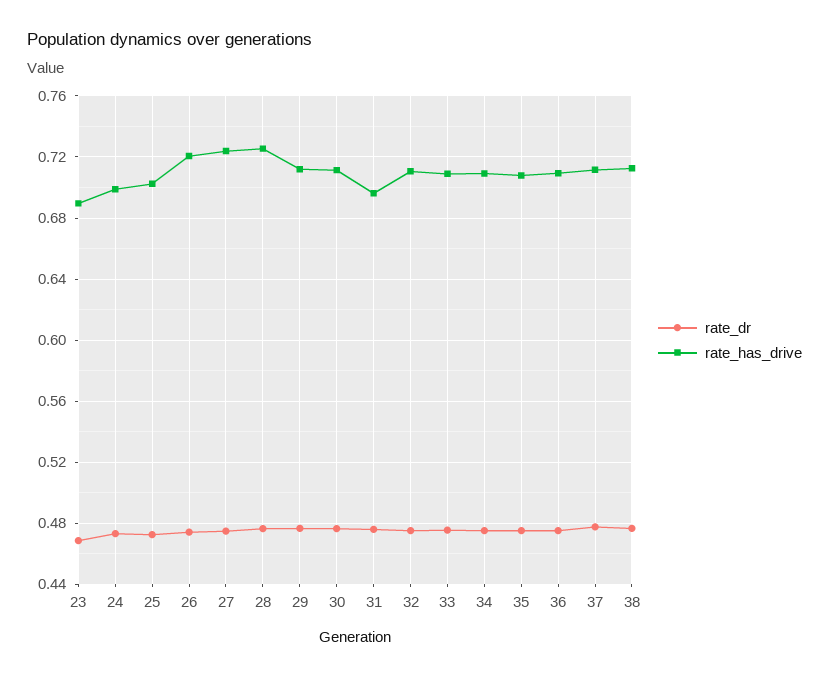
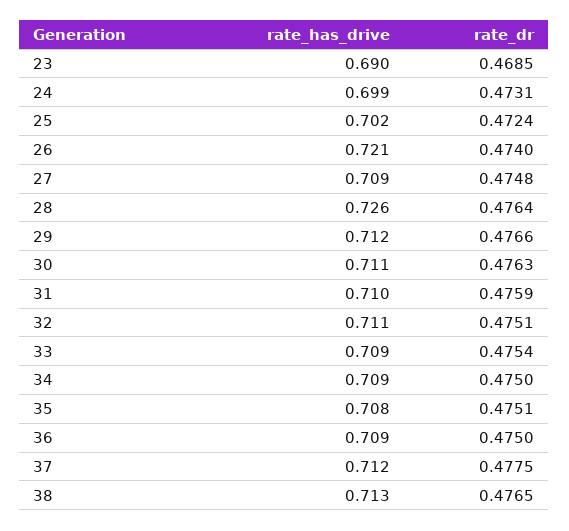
  {
    "rate_dr": {
      "23": 0.4685,
      "24": 0.4731,
      "25": 0.4724,
      "26": 0.474,
      "27": 0.4748,
      "28": 0.4764,
      "29": 0.4766,
      "30": 0.4763,
      "31": 0.4759,
      "32": 0.4751,
      "33": 0.4754,
      "34": 0.475,
      "35": 0.4751,
      "36": 0.475,
      "37": 0.4775,
      "38": 0.4765
    },
    "rate_has_drive": {
      "23": 0.69,
      "24": 0.699,
      "25": 0.702,
      "26": 0.721,
-     "27": 0.725,
+     "27": 0.709,
      "28": 0.726,
      "29": 0.712,
      "30": 0.711,
-     "31": 0.695,
+     "31": 0.71,
      "32": 0.711,
      "33": 0.709,
      "34": 0.709,
      "35": 0.708,
      "36": 0.709,
      "37": 0.712,
      "38": 0.713
    }
  }

